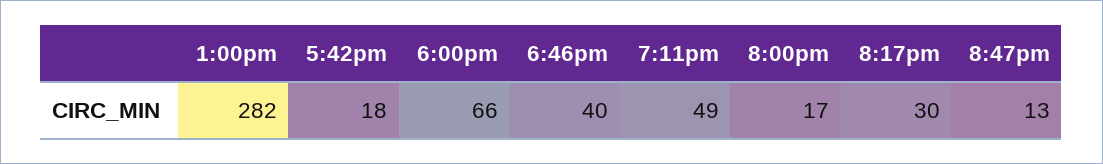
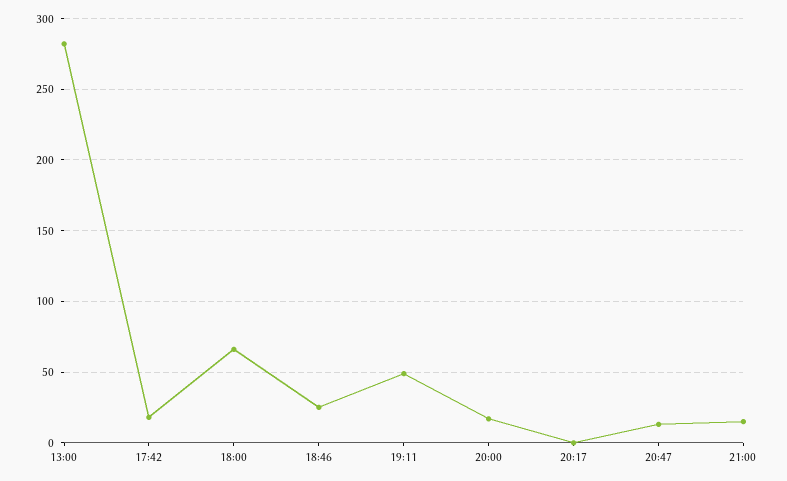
  {
    "1:00pm": 282,
    "5:42pm": 18,
    "6:00pm": 66,
-   "6:46pm": 40,
+   "6:46pm": 25,
    "7:11pm": 49,
    "8:00pm": 17,
-   "8:17pm": 30,
+   "8:17pm": 0,
-   "8:47pm": 13
+   "8:47pm": 13,
+   "21:00": 15
  }

